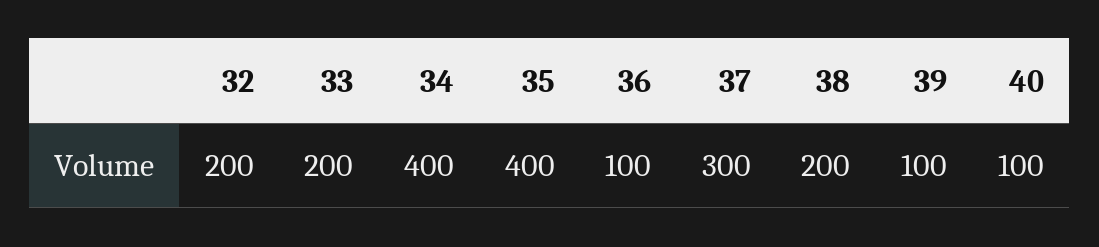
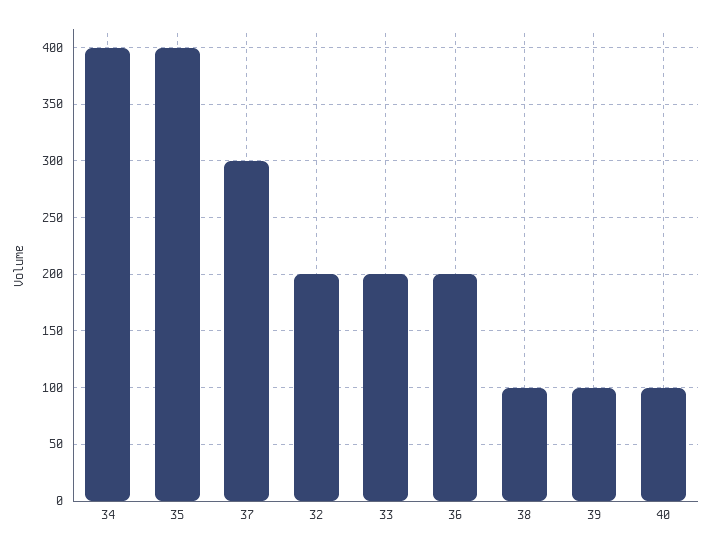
  {
    "32": 200,
    "33": 200,
    "34": 400,
    "35": 400,
-   "36": 100,
+   "36": 200,
    "37": 300,
-   "38": 200,
+   "38": 100,
    "39": 100,
    "40": 100
  }

